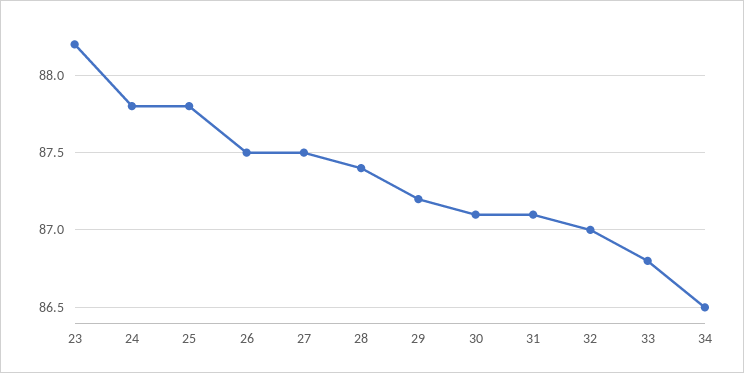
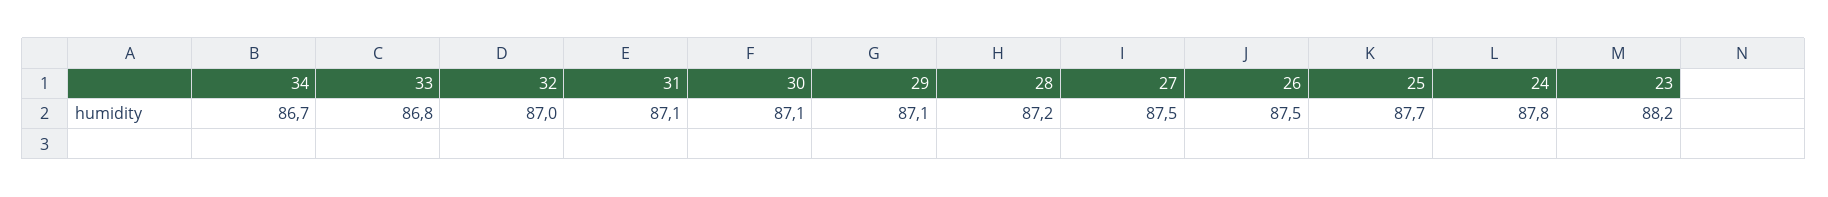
  {
    "23": 88.2,
    "24": 87.8,
-   "25": 87.8,
+   "25": 87.7,
    "26": 87.5,
    "27": 87.5,
-   "28": 87.4,
+   "28": 87.2,
-   "29": 87.2,
+   "29": 87.1,
    "30": 87.1,
    "31": 87.1,
    "32": 87,
    "33": 86.8,
-   "34": 86.5
+   "34": 86.7
  }

